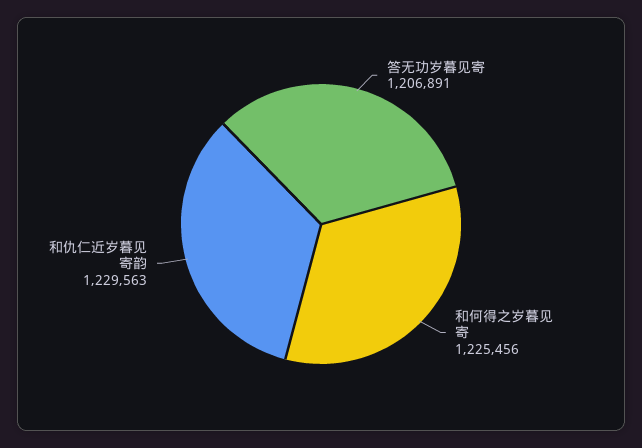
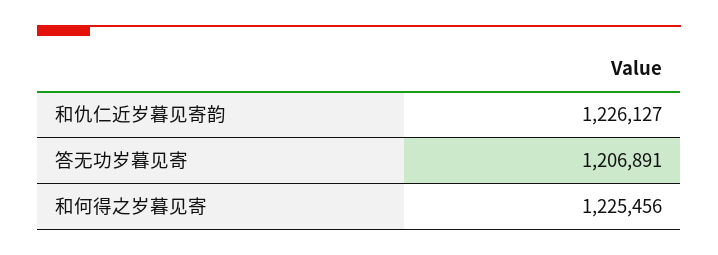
  {
    "答无功岁暮见寄": 1206891,
    "和何得之岁暮见寄": 1225456,
-   "和仇仁近岁暮见寄韵": 1229563
+   "和仇仁近岁暮见寄韵": 1226127
  }

